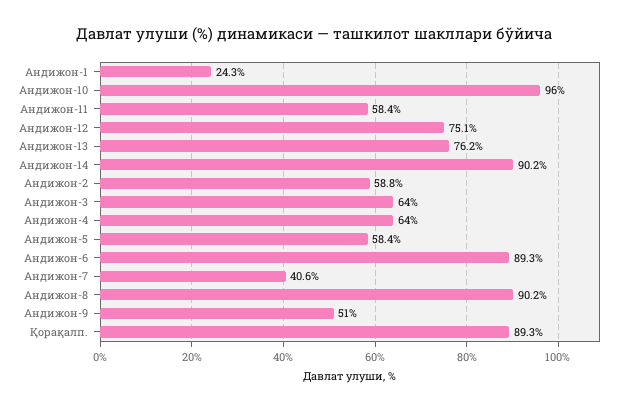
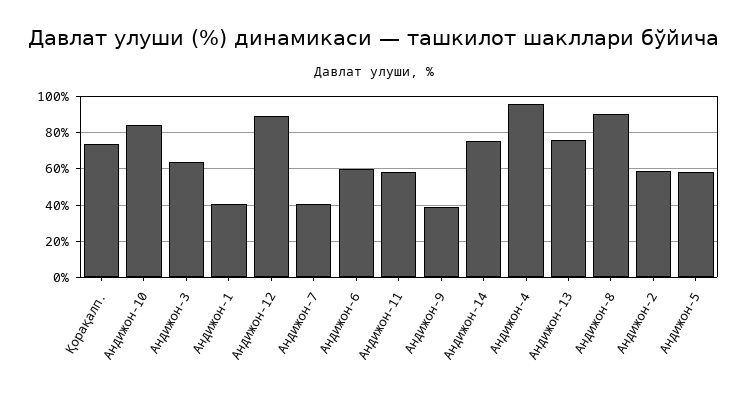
  {
-   "Андижон-1": 24.3,
+   "Андижон-1": 40,
-   "Андижон-10": 96,
+   "Андижон-10": 85,
    "Андижон-11": 58.4,
-   "Андижон-12": 75.1,
+   "Андижон-12": 90,
    "Андижон-13": 76.2,
-   "Андижон-14": 90.2,
+   "Андижон-14": 75,
    "Андижон-2": 58.8,
    "Андижон-3": 64,
-   "Андижон-4": 64,
+   "Андижон-4": 95,
    "Андижон-5": 58.4,
-   "Андижон-6": 89.3,
+   "Андижон-6": 60,
    "Андижон-7": 40.6,
    "Андижон-8": 90.2,
-   "Андижон-9": 51,
+   "Андижон-9": 40,
-   "Қорақалп.": 89.3
+   "Қорақалп.": 75
  }

